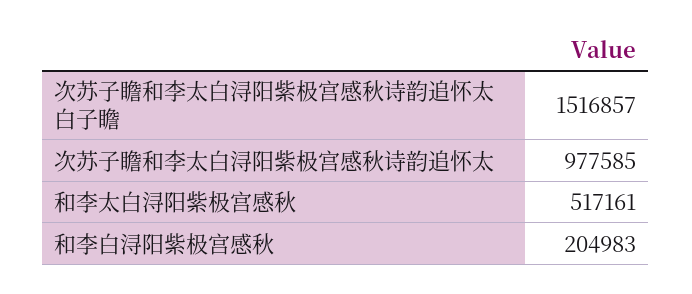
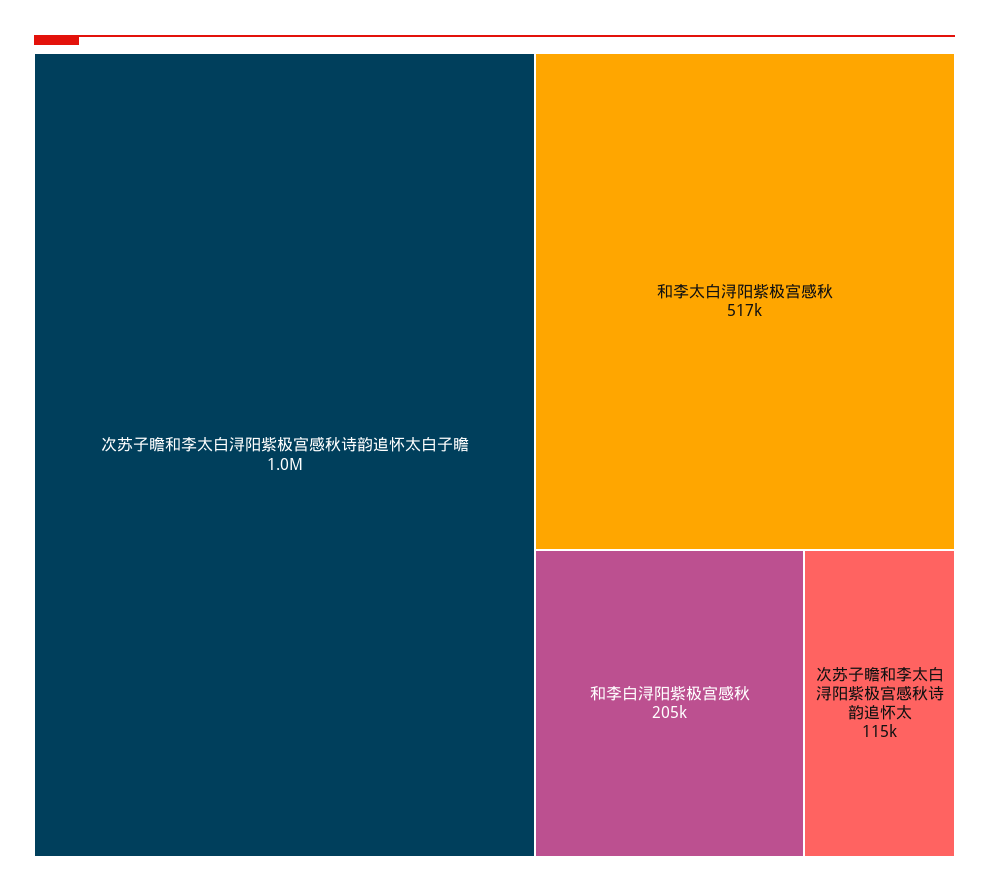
  {
-   "次苏子瞻和李太白浔阳紫极宫感秋诗韵追怀太白子瞻": 1516857,
+   "次苏子瞻和李太白浔阳紫极宫感秋诗韵追怀太白子瞻": 1000000,
-   "次苏子瞻和李太白浔阳紫极宫感秋诗韵追怀太": 977585,
+   "次苏子瞻和李太白浔阳紫极宫感秋诗韵追怀太": 115000,
    "和李太白浔阳紫极宫感秋": 517161,
    "和李白浔阳紫极宫感秋": 204983
  }

